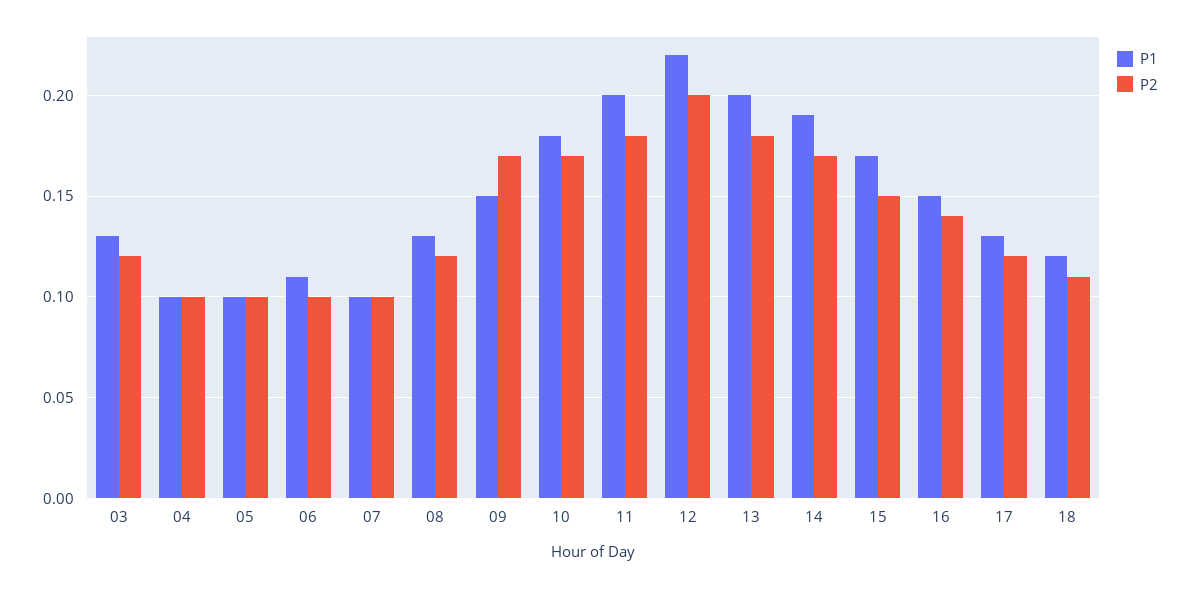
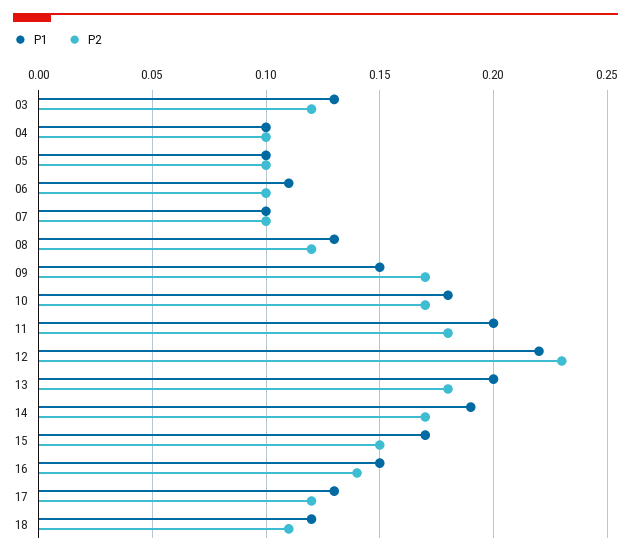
  {
    "P1": {
      "03": 0.13,
      "04": 0.1,
      "05": 0.1,
      "06": 0.11,
      "07": 0.1,
      "08": 0.13,
      "09": 0.15,
      "10": 0.18,
      "11": 0.2,
      "12": 0.22,
      "13": 0.2,
      "14": 0.19,
      "15": 0.17,
      "16": 0.15,
      "17": 0.13,
      "18": 0.12
    },
    "P2": {
      "03": 0.12,
      "04": 0.1,
      "05": 0.1,
      "06": 0.1,
      "07": 0.1,
      "08": 0.12,
      "09": 0.17,
      "10": 0.17,
      "11": 0.18,
-     "12": 0.2,
+     "12": 0.23,
      "13": 0.18,
      "14": 0.17,
      "15": 0.15,
      "16": 0.14,
      "17": 0.12,
      "18": 0.11
    }
  }

